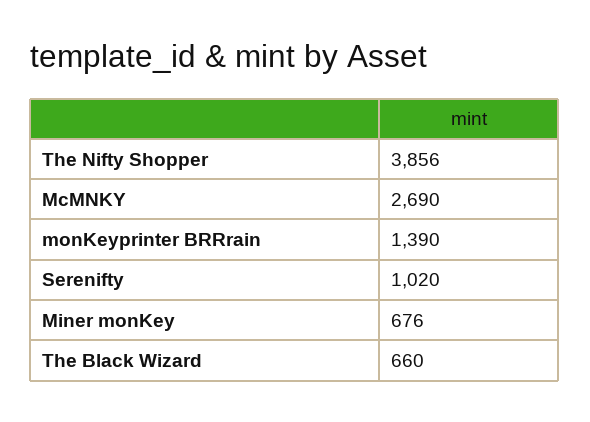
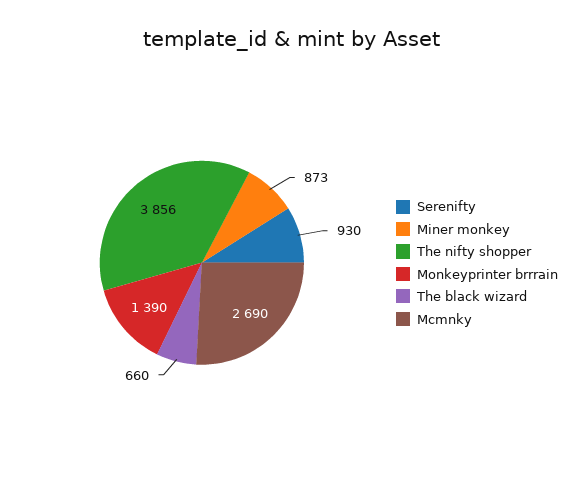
  {
    "The Nifty Shopper": 3856,
    "McMNKY": 2690,
    "monKeyprinter BRRrain": 1390,
-   "Serenifty": 1020,
+   "Serenifty": 930,
-   "Miner monKey": 676,
+   "Miner monKey": 873,
    "The Black Wizard": 660
  }

